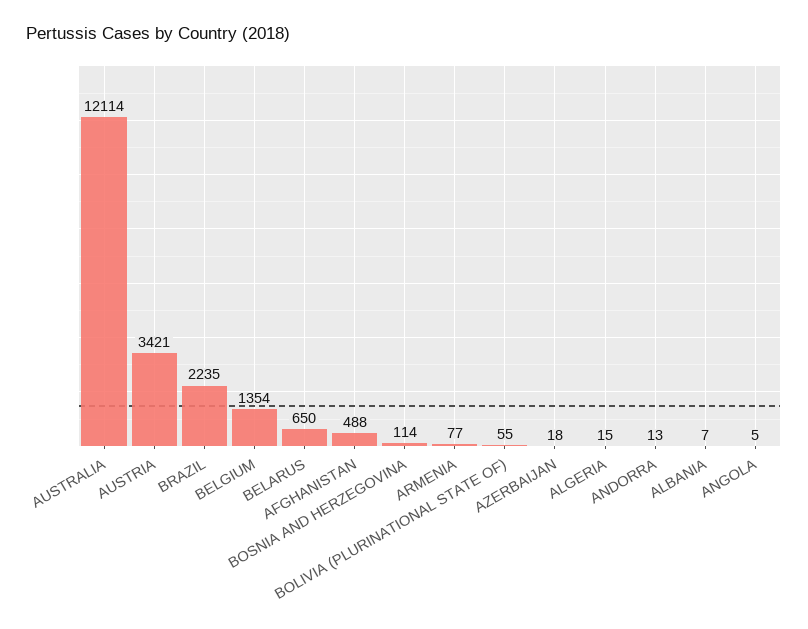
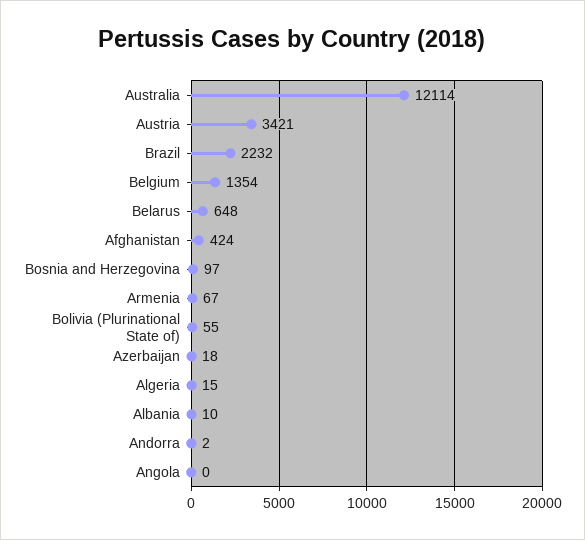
  {
    "AUSTRALIA": 12114,
    "AUSTRIA": 3421,
-   "BRAZIL": 2235,
+   "BRAZIL": 2232,
    "BELGIUM": 1354,
-   "BELARUS": 650,
+   "BELARUS": 648,
-   "AFGHANISTAN": 488,
+   "AFGHANISTAN": 424,
-   "BOSNIA AND HERZEGOVINA": 114,
+   "BOSNIA AND HERZEGOVINA": 97,
-   "ARMENIA": 77,
+   "ARMENIA": 67,
    "BOLIVIA (PLURINATIONAL STATE OF)": 55,
    "AZERBAIJAN": 18,
    "ALGERIA": 15,
-   "ANDORRA": 13,
+   "ANDORRA": 2,
-   "ALBANIA": 7,
+   "ALBANIA": 10,
-   "ANGOLA": 5
+   "ANGOLA": 0
  }

